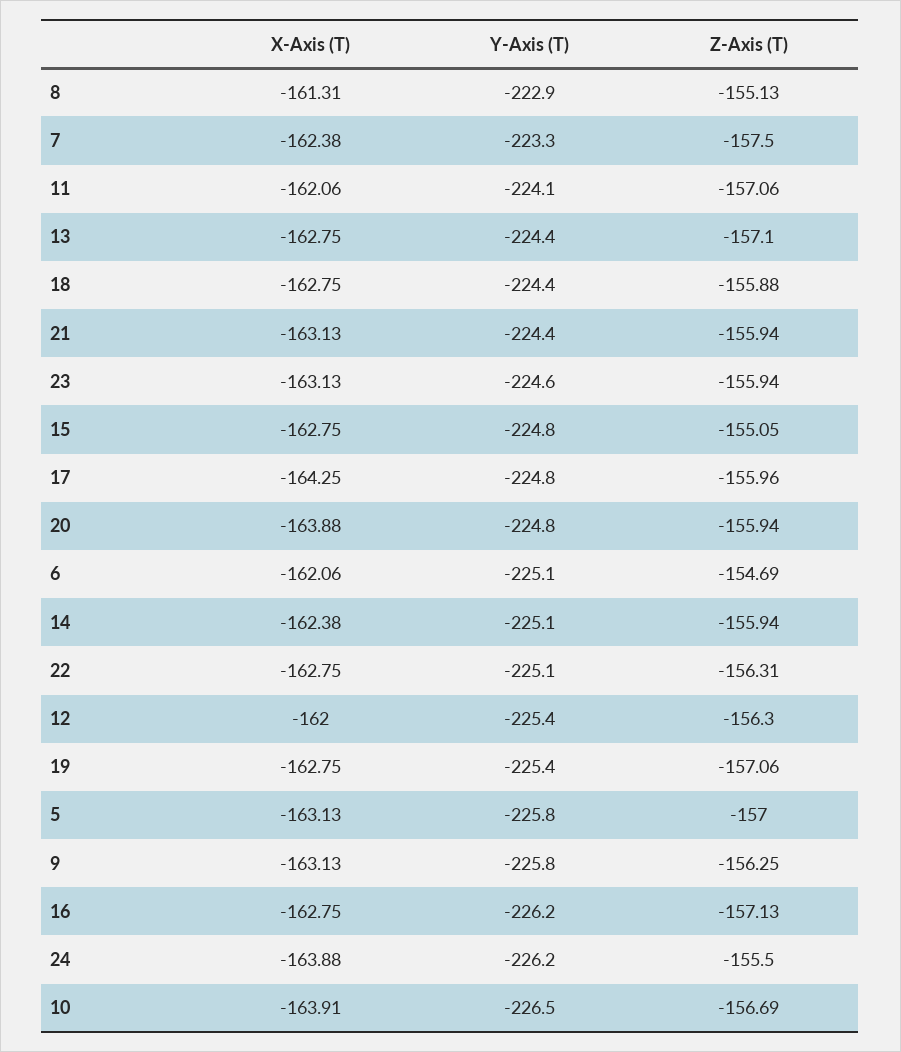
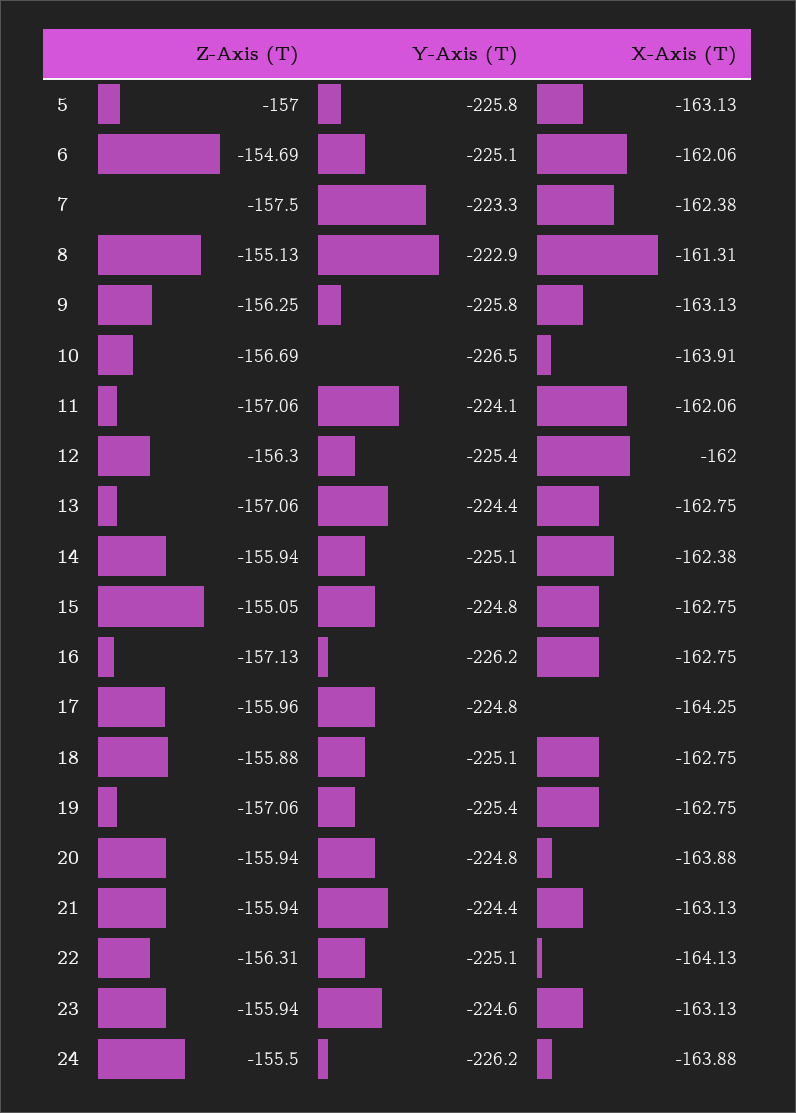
  {
    "X-Axis (T)": {
      "8": -161.31,
      "7": -162.38,
      "11": -162.06,
      "13": -162.75,
      "18": -162.75,
      "21": -163.13,
      "23": -163.13,
      "15": -162.75,
      "17": -164.25,
      "20": -163.88,
      "6": -162.06,
      "14": -162.38,
-     "22": -162.75,
+     "22": -164.13,
      "12": -162,
      "19": -162.75,
      "5": -163.13,
      "9": -163.13,
      "16": -162.75,
      "24": -163.88,
      "10": -163.91
    },
    "Y-Axis (T)": {
      "8": -222.9,
      "7": -223.3,
      "11": -224.1,
      "13": -224.4,
-     "18": -224.4,
+     "18": -225.1,
      "21": -224.4,
      "23": -224.6,
      "15": -224.8,
      "17": -224.8,
      "20": -224.8,
      "6": -225.1,
      "14": -225.1,
      "22": -225.1,
      "12": -225.4,
      "19": -225.4,
      "5": -225.8,
      "9": -225.8,
      "16": -226.2,
      "24": -226.2,
      "10": -226.5
    },
    "Z-Axis (T)": {
      "8": -155.13,
      "7": -157.5,
      "11": -157.06,
-     "13": -157.1,
+     "13": -157.06,
      "18": -155.88,
      "21": -155.94,
      "23": -155.94,
      "15": -155.05,
      "17": -155.96,
      "20": -155.94,
      "6": -154.69,
      "14": -155.94,
      "22": -156.31,
      "12": -156.3,
      "19": -157.06,
      "5": -157,
      "9": -156.25,
      "16": -157.13,
      "24": -155.5,
      "10": -156.69
    }
  }

